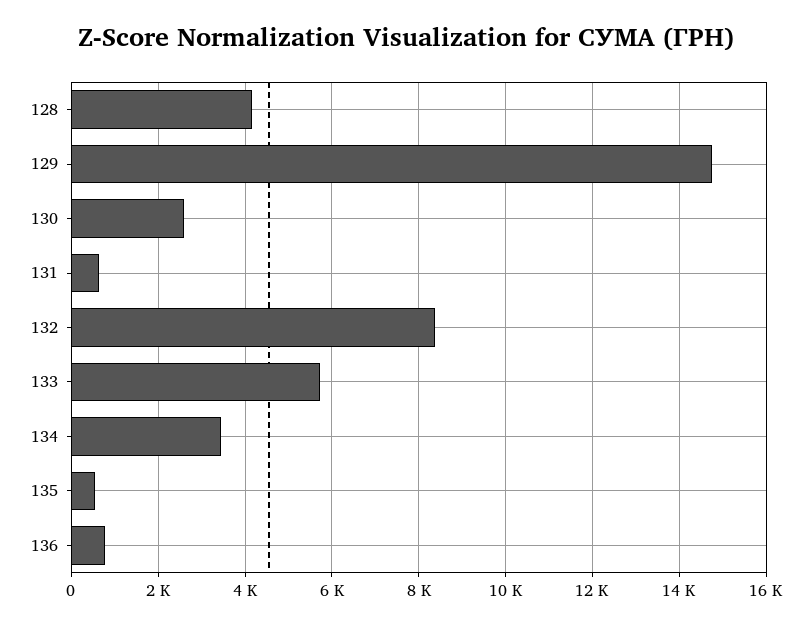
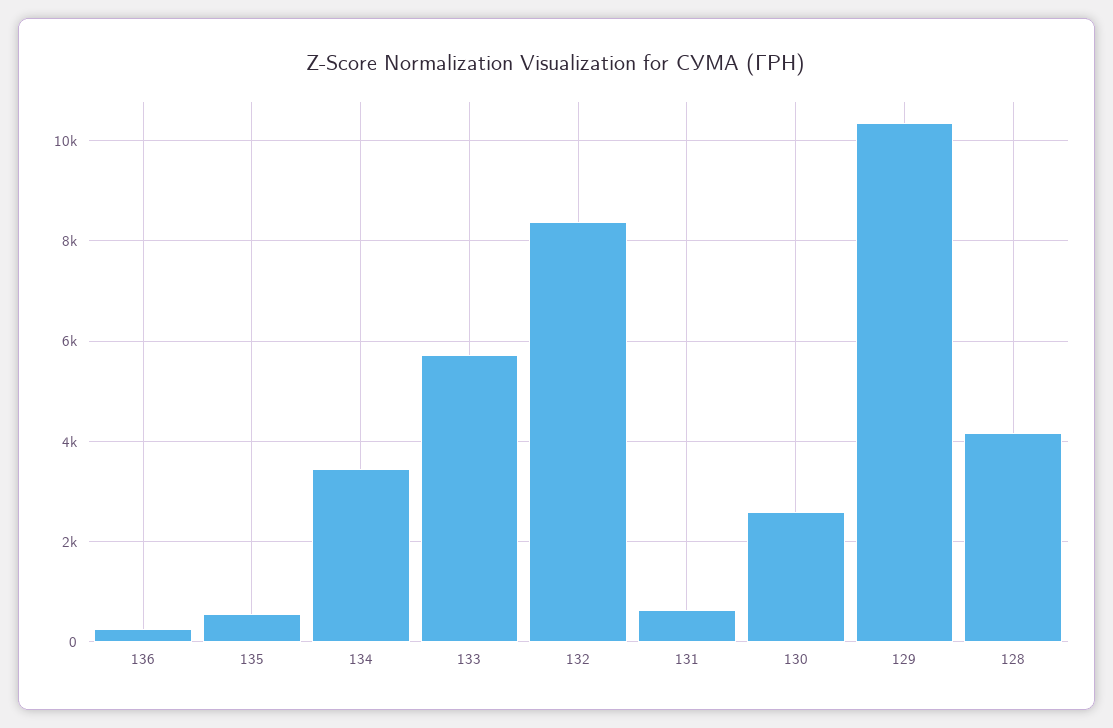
  {
    "128": 4200,
-   "129": 14800,
+   "129": 10400,
    "130": 2600,
    "131": 600,
    "132": 8400,
    "133": 5800,
    "134": 3400,
    "135": 600,
-   "136": 800
+   "136": 200
  }

